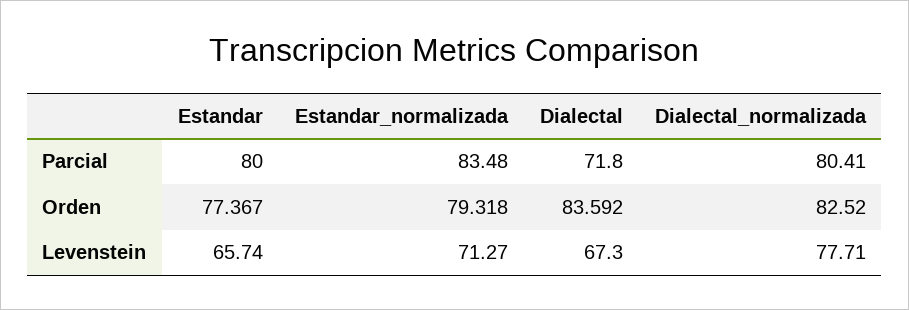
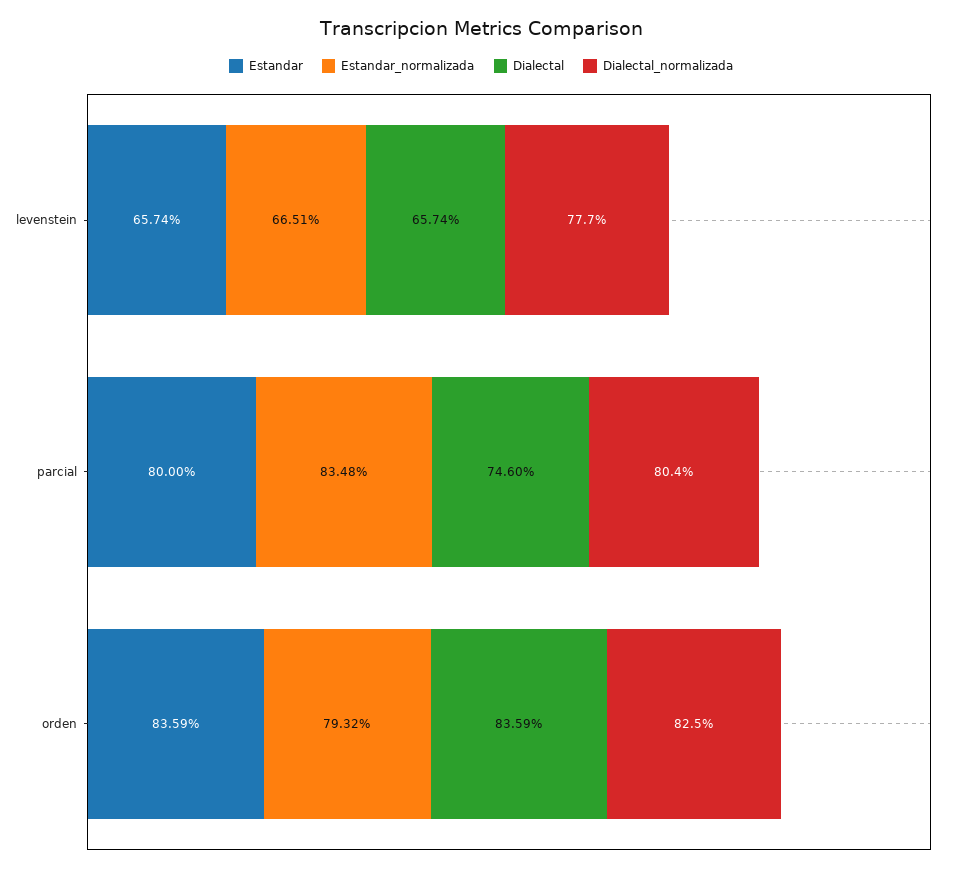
  {
    "Estandar": {
      "Parcial": 80,
-     "Orden": 77.367,
+     "Orden": 83.59,
      "Levenstein": 65.74
    },
    "Estandar_normalizada": {
      "Parcial": 83.48,
      "Orden": 79.318,
-     "Levenstein": 71.27
+     "Levenstein": 66.51
    },
    "Dialectal": {
-     "Parcial": 71.8,
+     "Parcial": 74.6,
      "Orden": 83.592,
-     "Levenstein": 67.3
+     "Levenstein": 65.74
    },
    "Dialectal_normalizada": {
      "Parcial": 80.41,
      "Orden": 82.52,
      "Levenstein": 77.71
    }
  }

